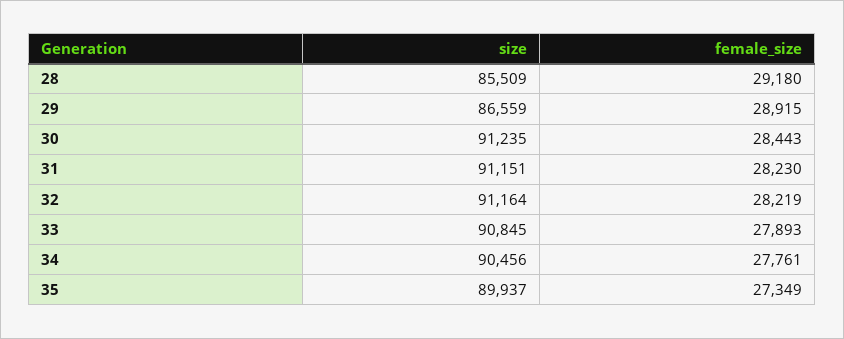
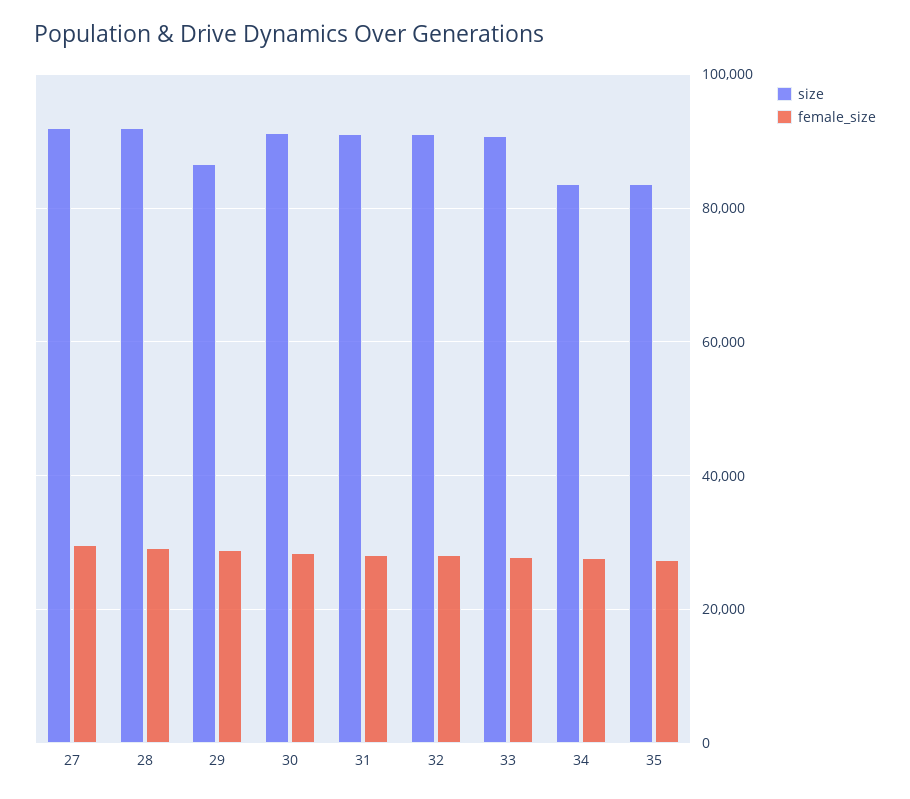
  {
    "size": {
-     "28": 85509,
+     "28": 92000,
      "29": 86559,
      "30": 91235,
      "31": 91151,
      "32": 91164,
      "33": 90845,
-     "34": 90456,
+     "34": 84000,
-     "35": 89937
+     "35": 84000,
+     "27": 92000
    },
    "female_size": {
      "28": 29180,
      "29": 28915,
      "30": 28443,
      "31": 28230,
      "32": 28219,
      "33": 27893,
      "34": 27761,
-     "35": 27349
+     "35": 27349,
+     "27": 30000
    }
  }

